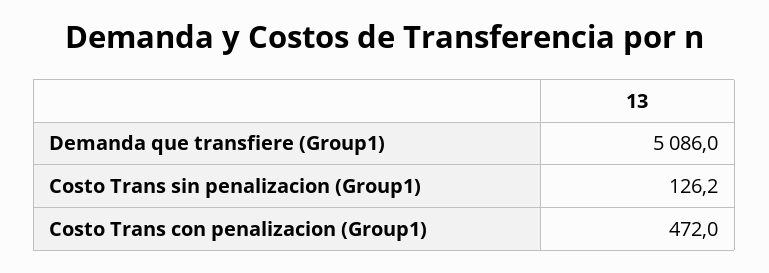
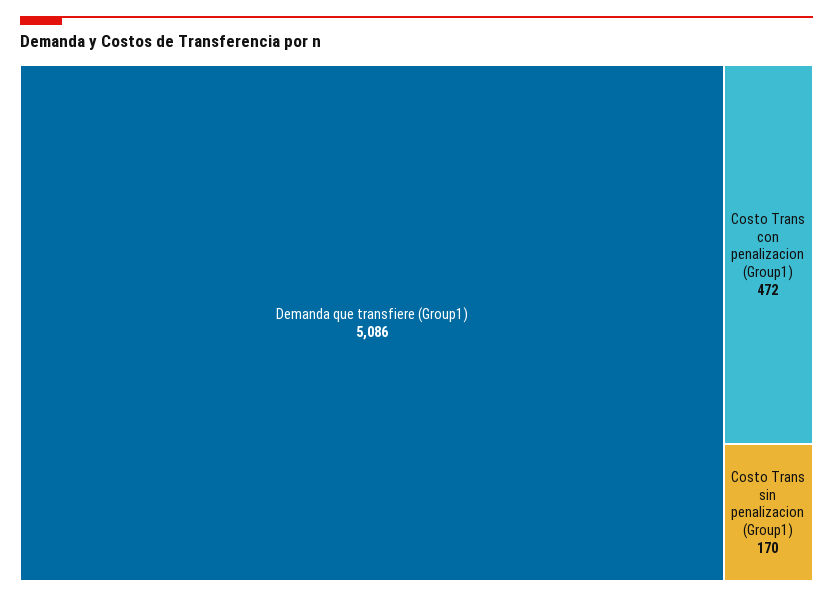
  {
    "Demanda que transfiere (Group1)": 5086,
-   "Costo Trans sin penalizacion (Group1)": 126.2,
+   "Costo Trans sin penalizacion (Group1)": 170,
    "Costo Trans con penalizacion (Group1)": 472
  }

